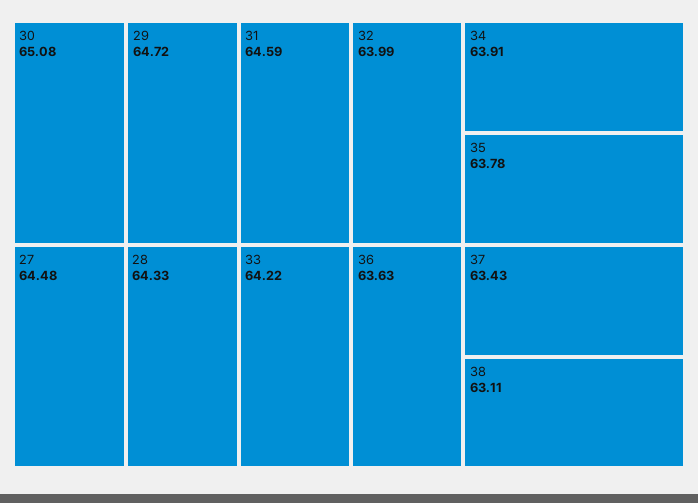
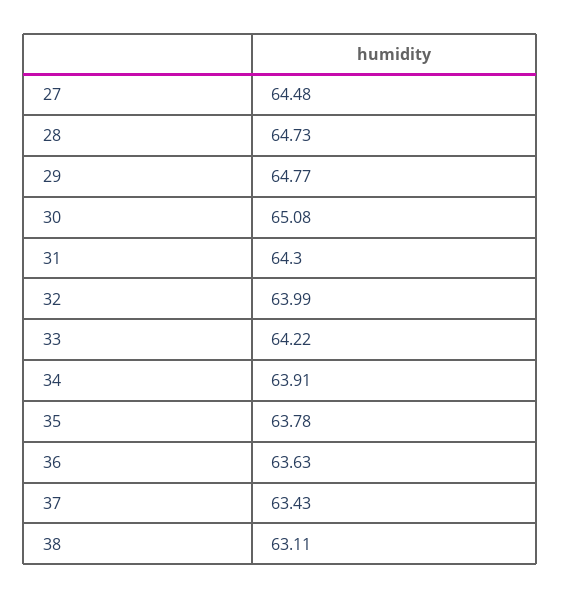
  {
    "30": 65.08,
-   "29": 64.72,
+   "29": 64.77,
-   "31": 64.59,
+   "31": 64.3,
    "27": 64.48,
-   "28": 64.33,
+   "28": 64.73,
    "33": 64.22,
    "32": 63.99,
    "34": 63.91,
    "35": 63.78,
    "36": 63.63,
    "37": 63.43,
    "38": 63.11
  }

